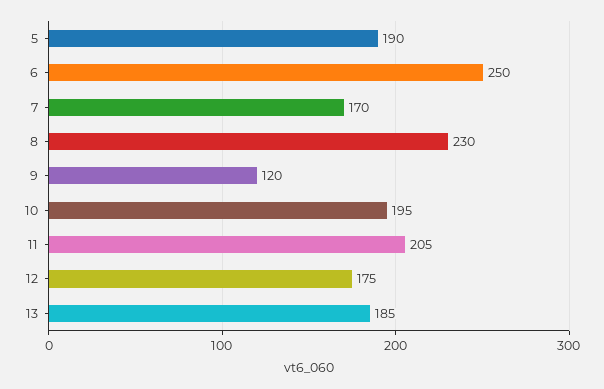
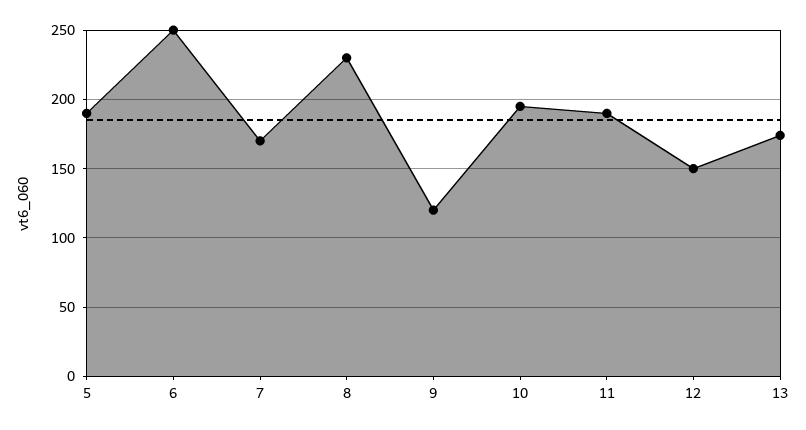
  {
    "5": 190,
    "6": 250,
    "7": 170,
    "8": 230,
    "9": 120,
    "10": 195,
-   "11": 205,
+   "11": 190,
-   "12": 175,
+   "12": 150,
-   "13": 185
+   "13": 175
  }

